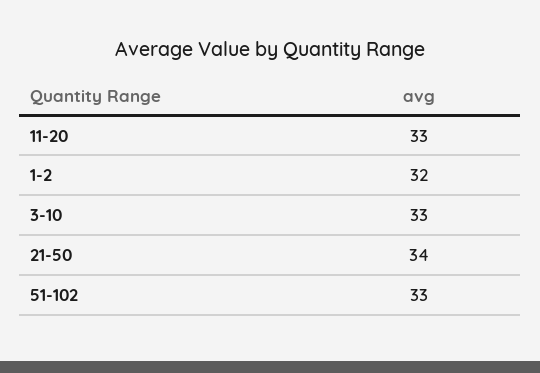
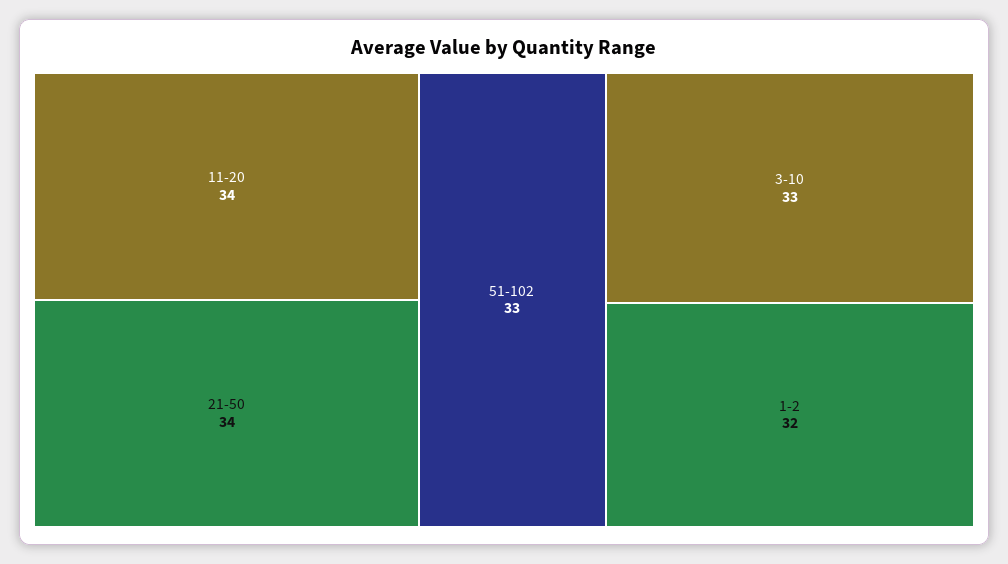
  {
-   "11-20": 33,
+   "11-20": 34,
    "1-2": 32,
    "3-10": 33,
    "21-50": 34,
    "51-102": 33
  }

